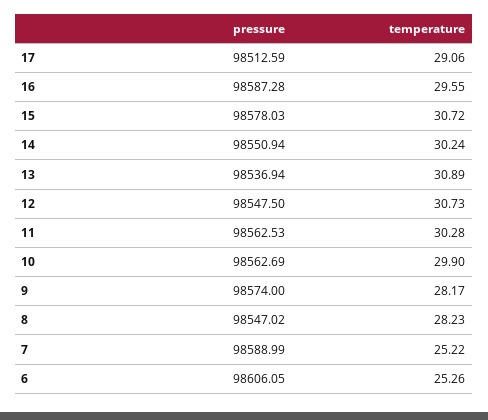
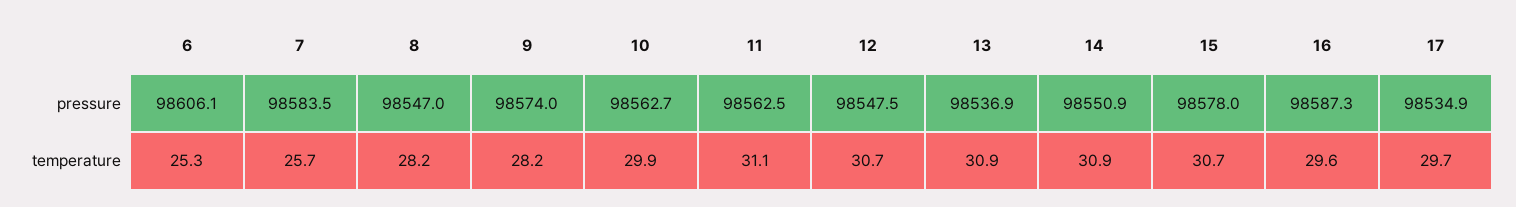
  {
    "pressure": {
-     "17": 98512.59,
+     "17": 98534.9,
      "16": 98587.28,
      "15": 98578.03,
      "14": 98550.94,
      "13": 98536.94,
      "12": 98547.5,
      "11": 98562.53,
      "10": 98562.69,
      "9": 98574,
      "8": 98547.02,
-     "7": 98588.99,
+     "7": 98583.5,
      "6": 98606.05
    },
    "temperature": {
-     "17": 29.06,
+     "17": 29.7,
      "16": 29.55,
      "15": 30.72,
-     "14": 30.24,
+     "14": 30.9,
      "13": 30.89,
      "12": 30.73,
-     "11": 30.28,
+     "11": 31.1,
      "10": 29.9,
      "9": 28.17,
      "8": 28.23,
-     "7": 25.22,
+     "7": 25.7,
      "6": 25.26
    }
  }

